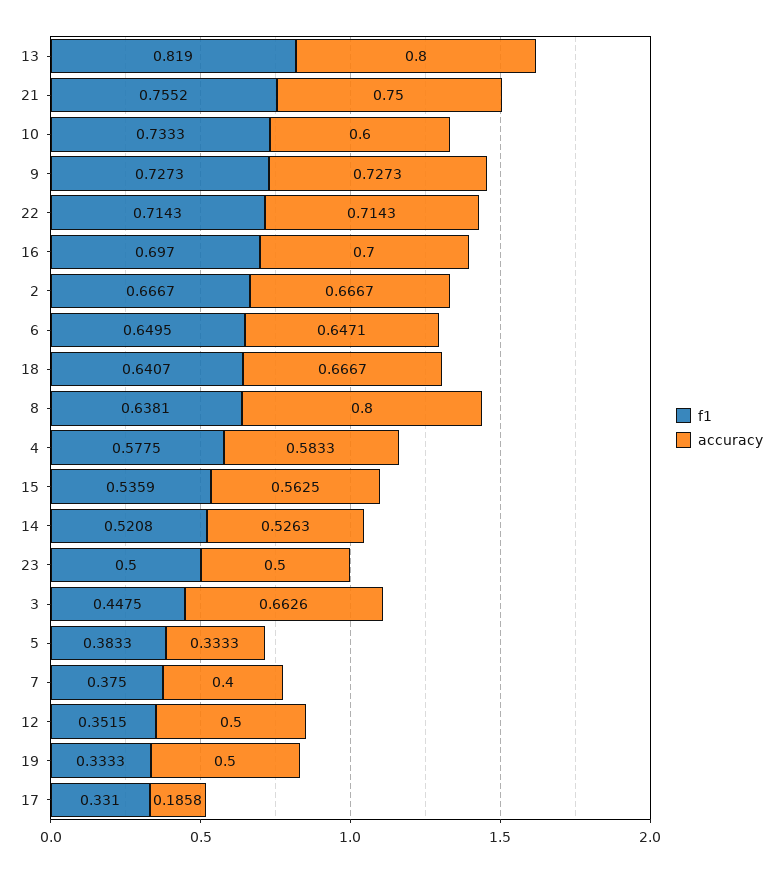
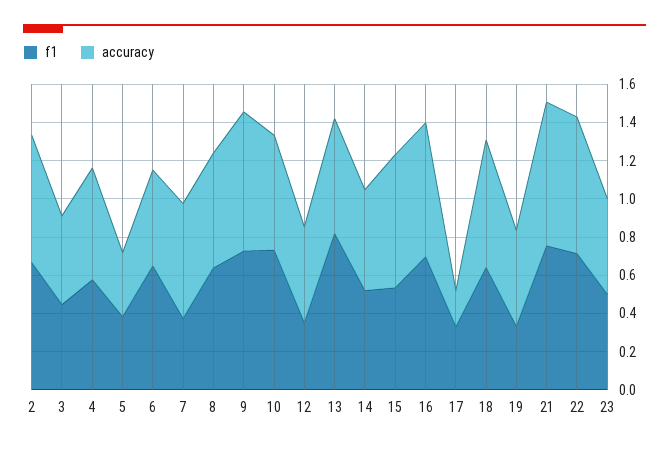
  {
    "f1": {
      "13": 0.819,
      "21": 0.7552,
      "10": 0.7333,
      "9": 0.7273,
      "22": 0.7143,
      "16": 0.697,
      "2": 0.6667,
      "6": 0.6495,
      "18": 0.6407,
      "8": 0.6381,
      "4": 0.5775,
      "15": 0.5359,
      "14": 0.5208,
      "23": 0.5,
      "3": 0.4475,
      "5": 0.3833,
      "7": 0.375,
      "12": 0.3515,
      "19": 0.3333,
      "17": 0.331
    },
    "accuracy": {
-     "13": 0.8,
+     "13": 0.6,
      "21": 0.75,
      "10": 0.6,
      "9": 0.7273,
      "22": 0.7143,
      "16": 0.7,
      "2": 0.6667,
-     "6": 0.6471,
+     "6": 0.5,
      "18": 0.6667,
-     "8": 0.8,
+     "8": 0.6,
      "4": 0.5833,
-     "15": 0.5625,
+     "15": 0.7,
      "14": 0.5263,
      "23": 0.5,
-     "3": 0.6626,
+     "3": 0.45,
      "5": 0.3333,
-     "7": 0.4,
+     "7": 0.6,
      "12": 0.5,
      "19": 0.5,
      "17": 0.1858
    }
  }

